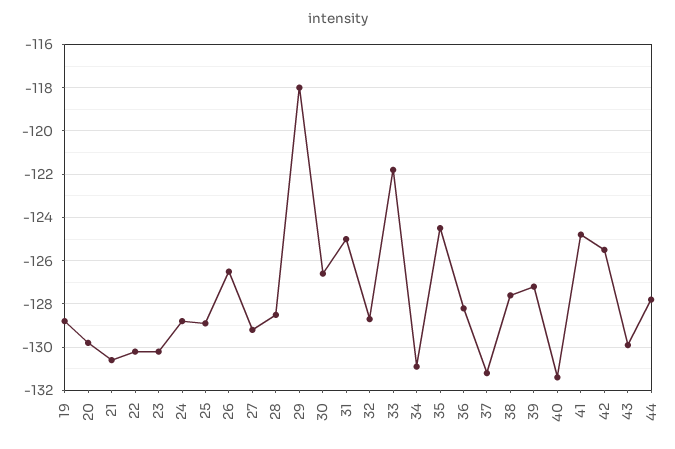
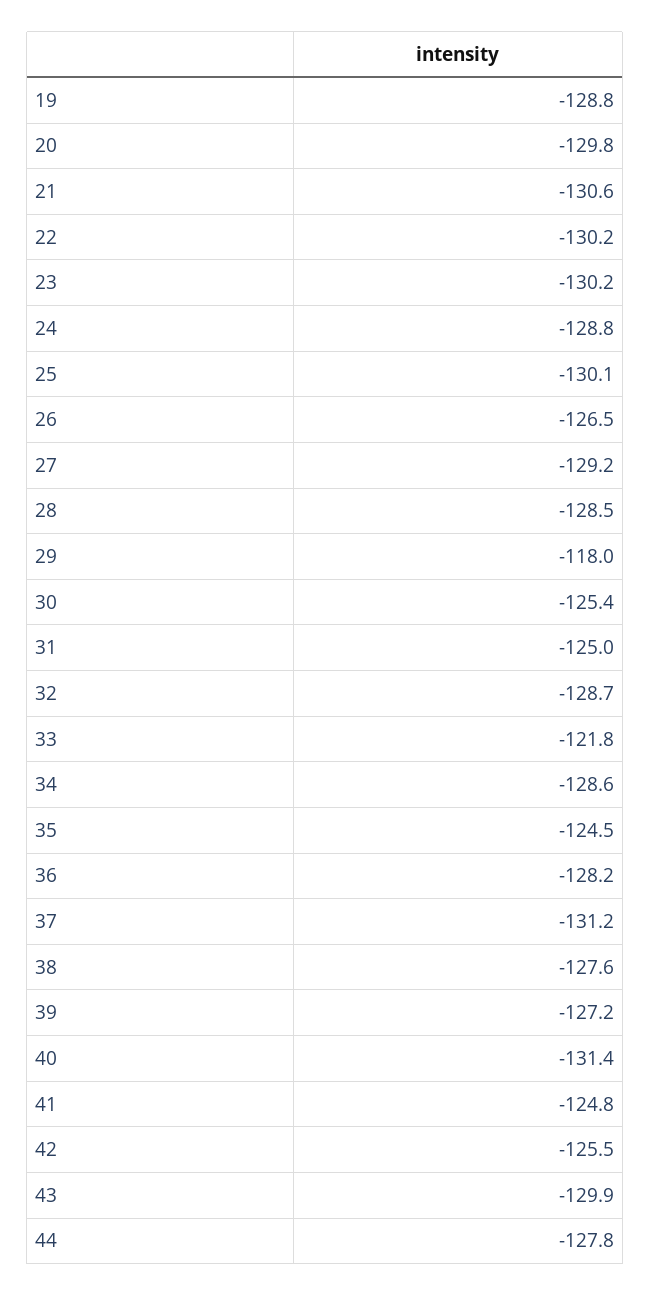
  {
    "19": -128.8,
    "20": -129.8,
    "21": -130.6,
    "22": -130.2,
    "23": -130.2,
    "24": -128.8,
-   "25": -129,
+   "25": -130.1,
    "26": -126.5,
    "27": -129.2,
    "28": -128.5,
    "29": -118,
-   "30": -126.5,
+   "30": -125.4,
    "31": -125,
    "32": -128.7,
    "33": -121.8,
-   "34": -131,
+   "34": -128.6,
    "35": -124.5,
    "36": -128.2,
    "37": -131.2,
    "38": -127.6,
    "39": -127.2,
    "40": -131.4,
    "41": -124.8,
    "42": -125.5,
    "43": -129.9,
    "44": -127.8
  }

